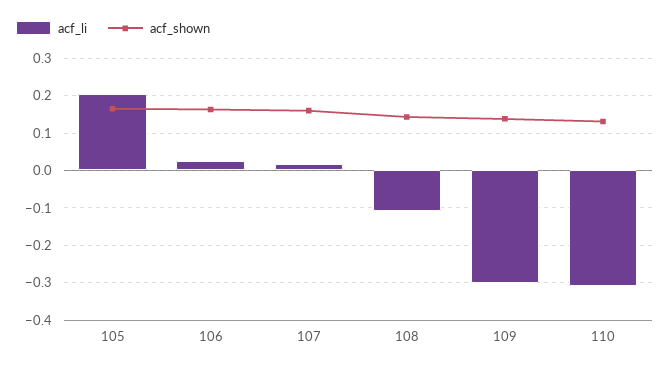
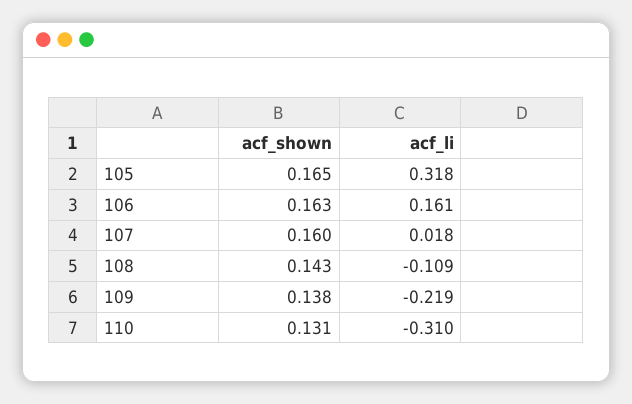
  {
    "acf_li": {
-     "105": 0.2,
+     "105": 0.318,
-     "106": 0.02,
+     "106": 0.161,
      "107": 0.018,
      "108": -0.109,
-     "109": -0.3,
+     "109": -0.219,
      "110": -0.31
    },
    "acf_shown": {
      "105": 0.165,
      "106": 0.163,
      "107": 0.16,
      "108": 0.143,
      "109": 0.138,
      "110": 0.131
    }
  }

